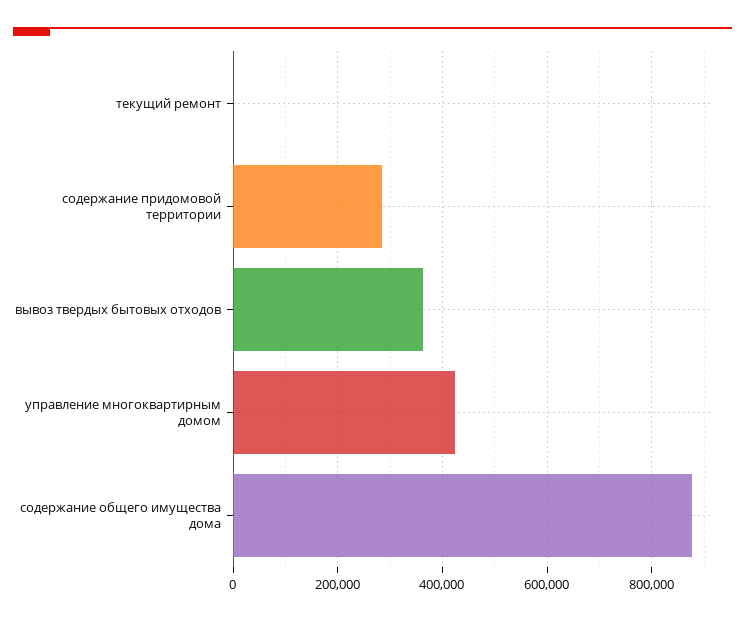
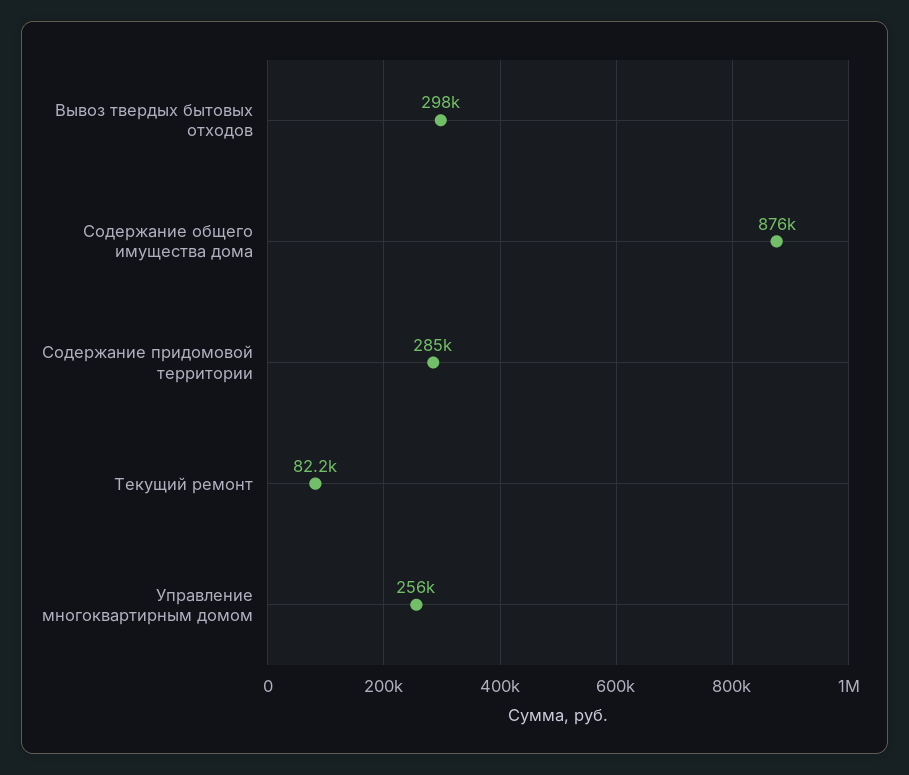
  {
-   "текущий ремонт": 0,
+   "текущий ремонт": 82200,
    "содержание придомовой территории": 285000,
-   "вывоз твердых бытовых отходов": 360000,
+   "вывоз твердых бытовых отходов": 298000,
-   "управление многоквартирным домом": 420000,
+   "управление многоквартирным домом": 256000,
    "содержание общего имущества дома": 876000
  }

